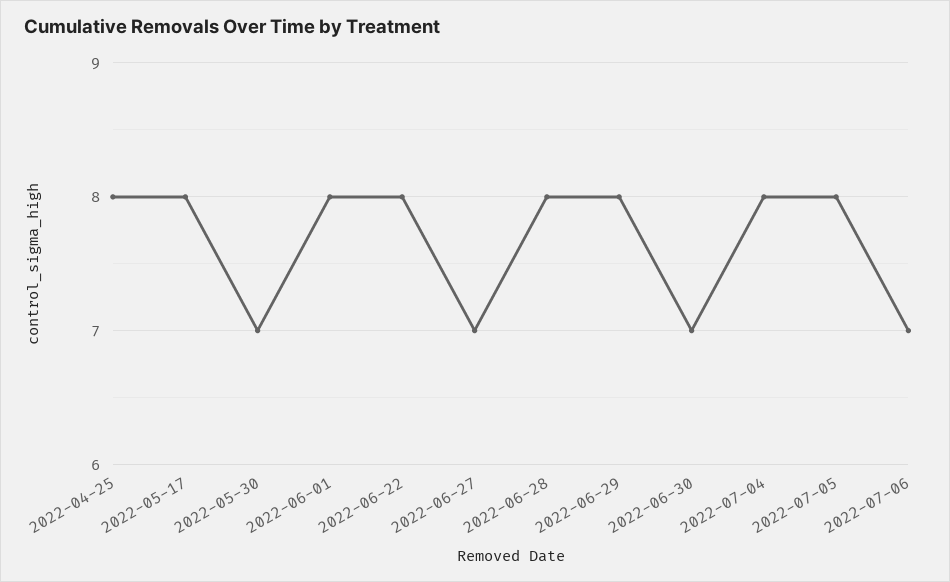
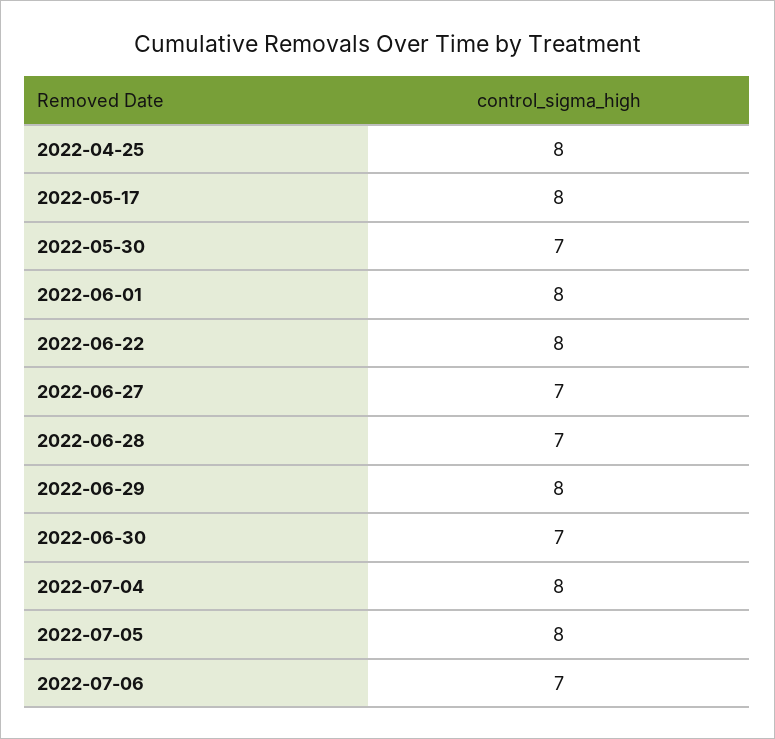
  {
    "2022-04-25": 8,
    "2022-05-17": 8,
    "2022-05-30": 7,
    "2022-06-01": 8,
    "2022-06-22": 8,
    "2022-06-27": 7,
-   "2022-06-28": 8,
+   "2022-06-28": 7,
    "2022-06-29": 8,
    "2022-06-30": 7,
    "2022-07-04": 8,
    "2022-07-05": 8,
    "2022-07-06": 7
  }

